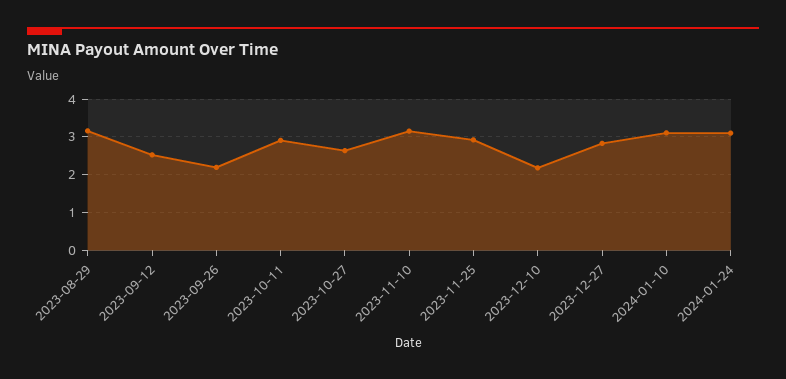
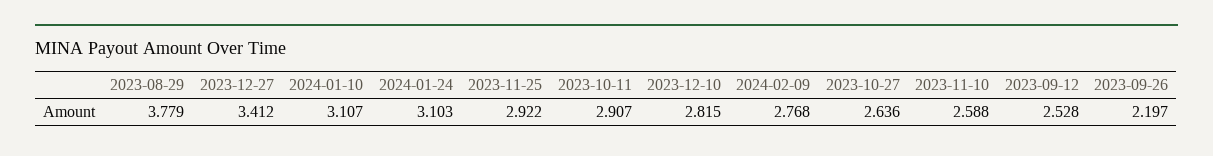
  {
-   "2023-08-29": 3.2,
+   "2023-08-29": 3.779,
    "2023-09-12": 2.528,
    "2023-09-26": 2.197,
    "2023-10-11": 2.907,
    "2023-10-27": 2.636,
-   "2023-11-10": 3.2,
+   "2023-11-10": 2.588,
    "2023-11-25": 2.922,
-   "2023-12-10": 2.2,
+   "2023-12-10": 2.815,
-   "2023-12-27": 2.8,
+   "2023-12-27": 3.412,
    "2024-01-10": 3.107,
-   "2024-01-24": 3.103
+   "2024-01-24": 3.103,
+   "2024-02-09": 2.768
  }

